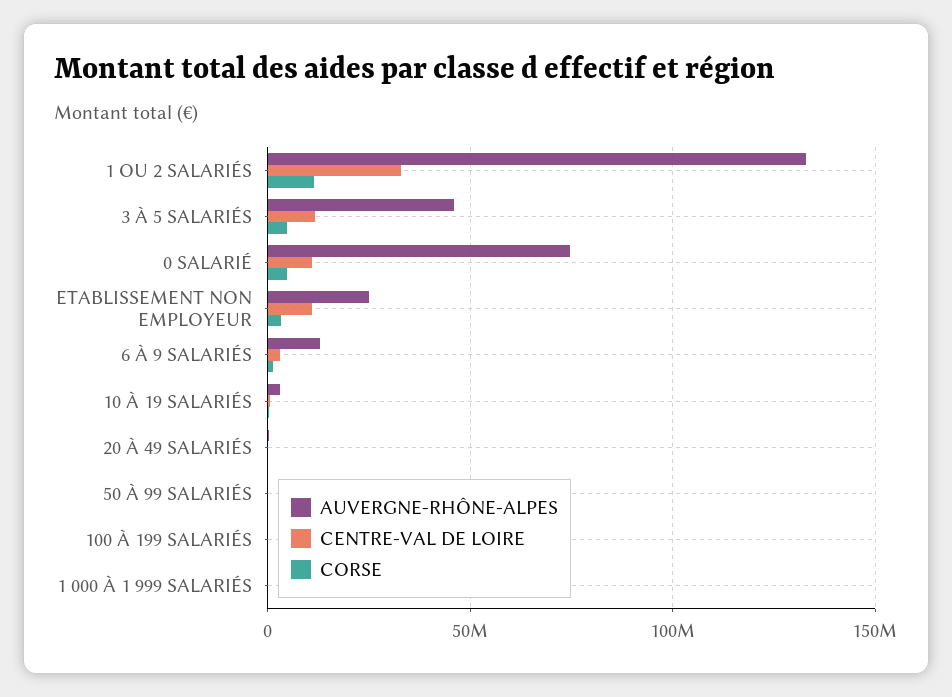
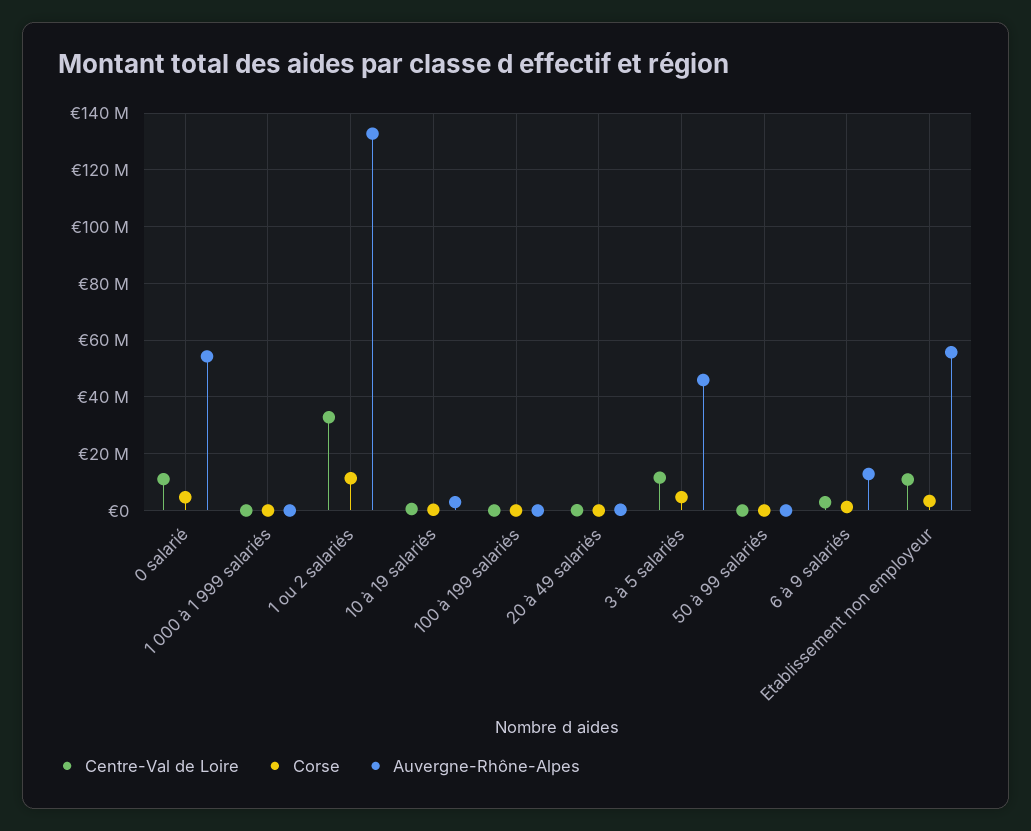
  {
    "AUVERGNE-RHÔNE-ALPES": {
      "1 OU 2 SALARIÉS": 132500000,
      "3 À 5 SALARIÉS": 45000000,
-     "0 SALARIÉ": 75000000,
+     "0 SALARIÉ": 55000000,
-     "ETABLISSEMENT NON EMPLOYEUR": 25000000,
+     "ETABLISSEMENT NON EMPLOYEUR": 55000000,
      "6 À 9 SALARIÉS": 12500000,
      "10 À 19 SALARIÉS": 2500000,
      "20 À 49 SALARIÉS": 0,
      "50 À 99 SALARIÉS": 0,
      "100 À 199 SALARIÉS": 0,
      "1 000 À 1 999 SALARIÉS": 0
    },
    "CENTRE-VAL DE LOIRE": {
      "1 OU 2 SALARIÉS": 32500000,
      "3 À 5 SALARIÉS": 12500000,
      "0 SALARIÉ": 10000000,
      "ETABLISSEMENT NON EMPLOYEUR": 10000000,
      "6 À 9 SALARIÉS": 2500000,
      "10 À 19 SALARIÉS": 0,
      "20 À 49 SALARIÉS": 0,
      "50 À 99 SALARIÉS": 0,
      "100 À 199 SALARIÉS": 0,
      "1 000 À 1 999 SALARIÉS": 0
    },
    "CORSE": {
      "1 OU 2 SALARIÉS": 12500000,
      "3 À 5 SALARIÉS": 5000000,
      "0 SALARIÉ": 5000000,
      "ETABLISSEMENT NON EMPLOYEUR": 2500000,
      "6 À 9 SALARIÉS": 0,
      "10 À 19 SALARIÉS": 0,
      "20 À 49 SALARIÉS": 0,
      "50 À 99 SALARIÉS": 0,
      "100 À 199 SALARIÉS": 0,
      "1 000 À 1 999 SALARIÉS": 0
    }
  }

